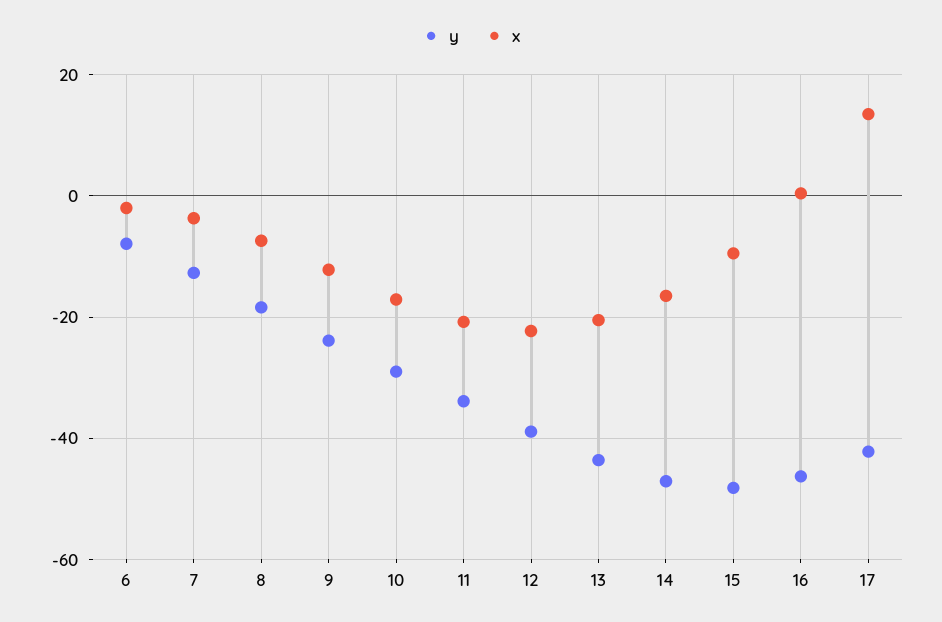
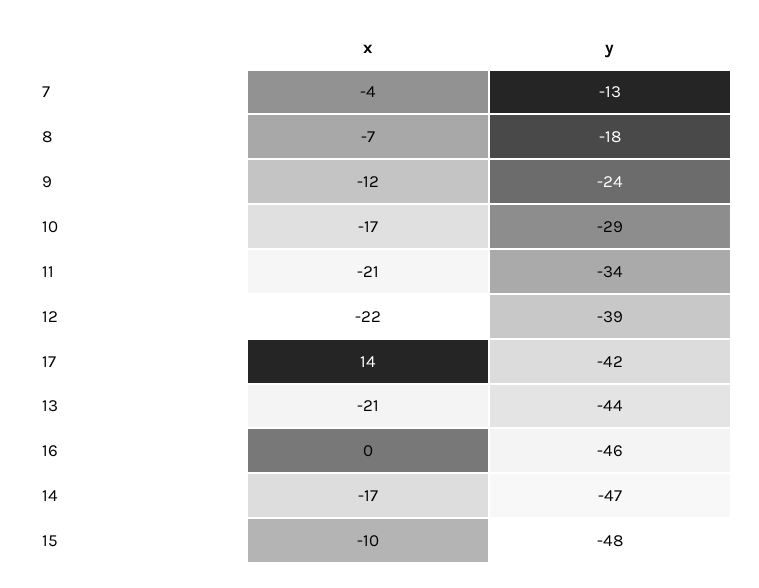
  {
    "y": {
-     "6": -8,
      "7": -13,
      "8": -18,
      "9": -24,
      "10": -29,
      "11": -34,
      "12": -39,
      "13": -44,
      "14": -47,
      "15": -48,
      "16": -46,
      "17": -42
    },
    "x": {
-     "6": -2,
      "7": -4,
      "8": -7,
      "9": -12,
      "10": -17,
      "11": -21,
      "12": -22,
      "13": -21,
      "14": -17,
      "15": -10,
      "16": 0,
      "17": 14
    }
  }

